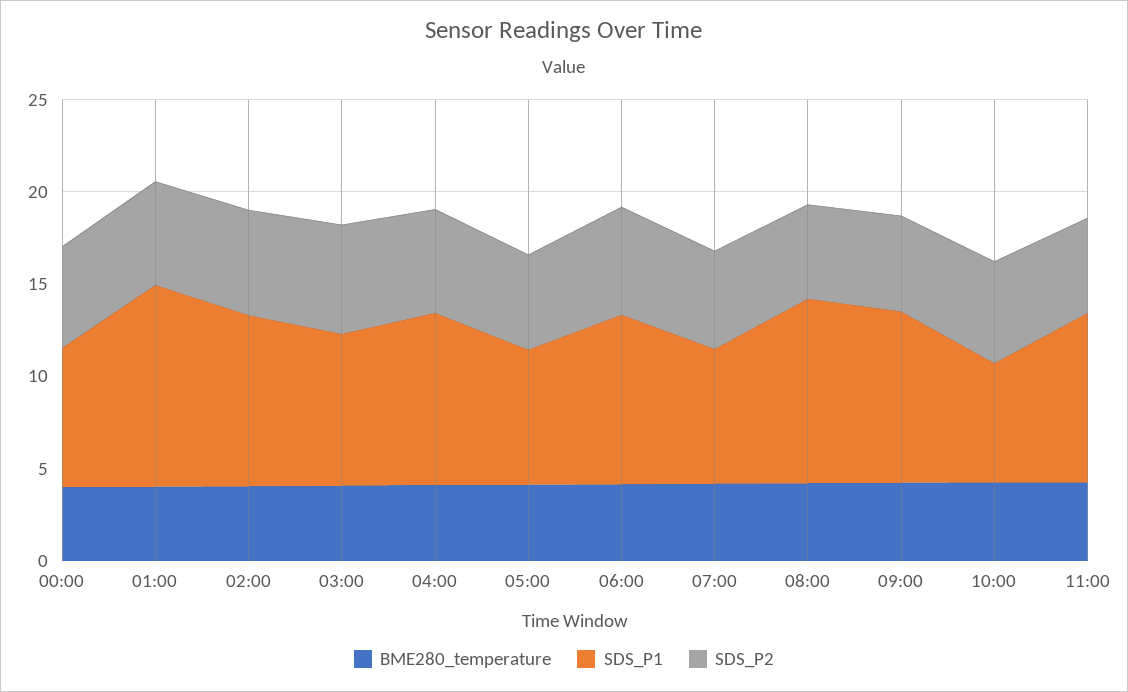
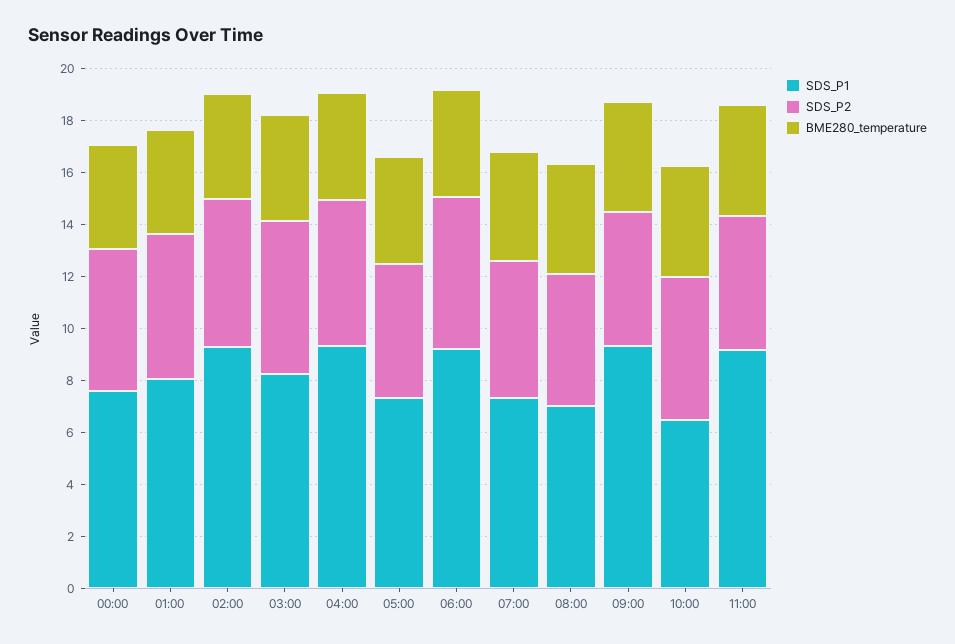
  {
    "BME280_temperature": {
      "00:00": 4,
      "01:00": 4,
      "02:00": 4,
      "03:00": 4,
      "04:00": 4,
      "05:00": 4,
      "06:00": 4,
      "07:00": 4,
      "08:00": 4,
      "09:00": 4,
      "10:00": 4.5,
      "11:00": 4.5
    },
    "SDS_P1": {
      "00:00": 7.5,
-     "01:00": 11,
+     "01:00": 8,
      "02:00": 9.5,
      "03:00": 8,
      "04:00": 9.5,
      "05:00": 7.5,
      "06:00": 9,
      "07:00": 7.5,
-     "08:00": 10,
+     "08:00": 7,
      "09:00": 9.5,
      "10:00": 6.5,
      "11:00": 9
    },
    "SDS_P2": {
      "00:00": 5.5,
      "01:00": 5.5,
      "02:00": 5.5,
      "03:00": 6,
      "04:00": 5.5,
      "05:00": 5,
      "06:00": 6,
      "07:00": 5.5,
      "08:00": 5,
      "09:00": 5,
      "10:00": 5.5,
      "11:00": 5
    }
  }

